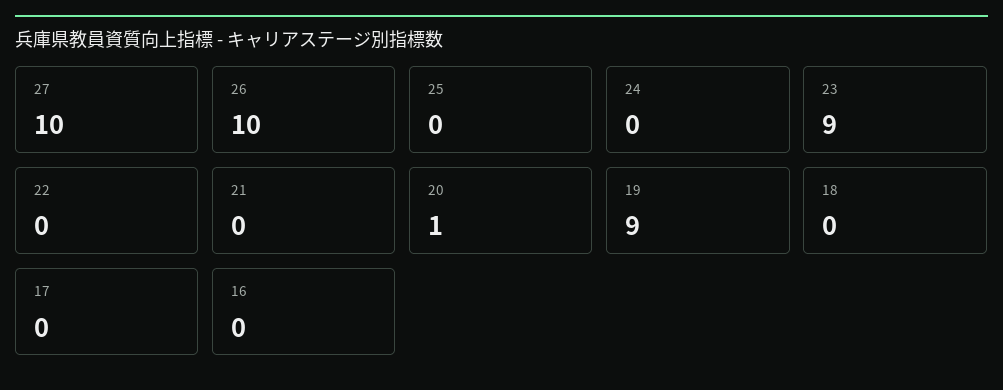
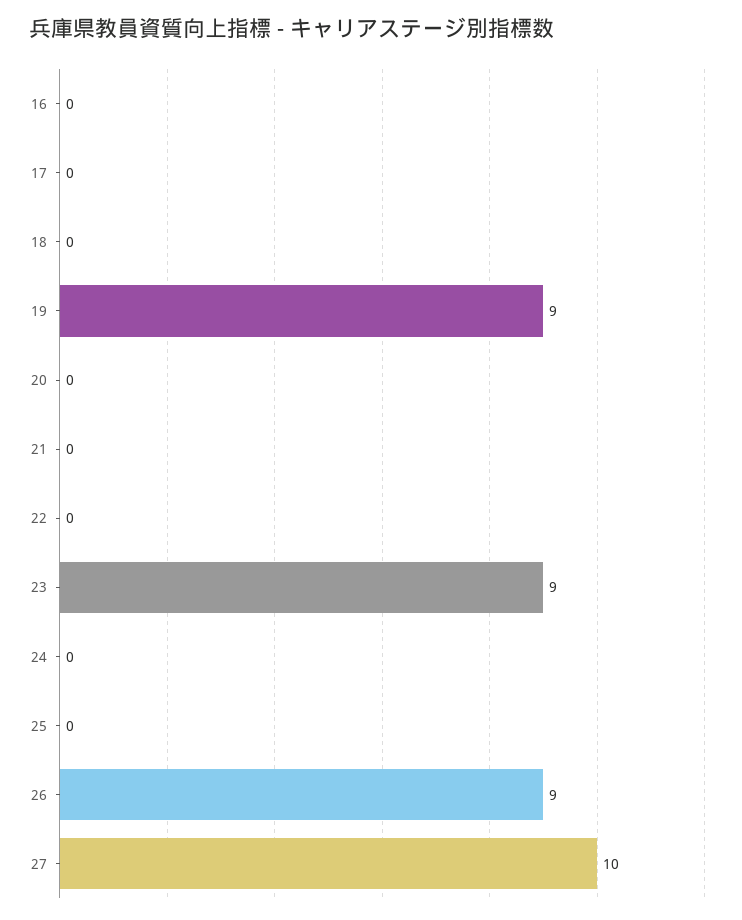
  {
    "27": 10,
-   "26": 10,
+   "26": 9,
    "25": 0,
    "24": 0,
    "23": 9,
    "22": 0,
    "21": 0,
-   "20": 1,
+   "20": 0,
    "19": 9,
    "18": 0,
    "17": 0,
    "16": 0
  }

